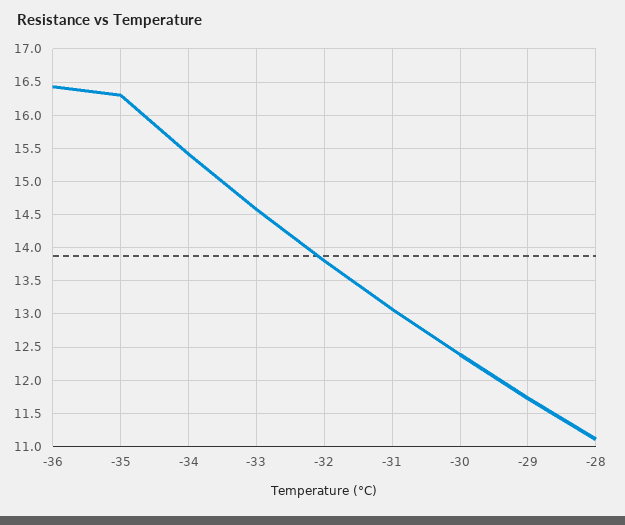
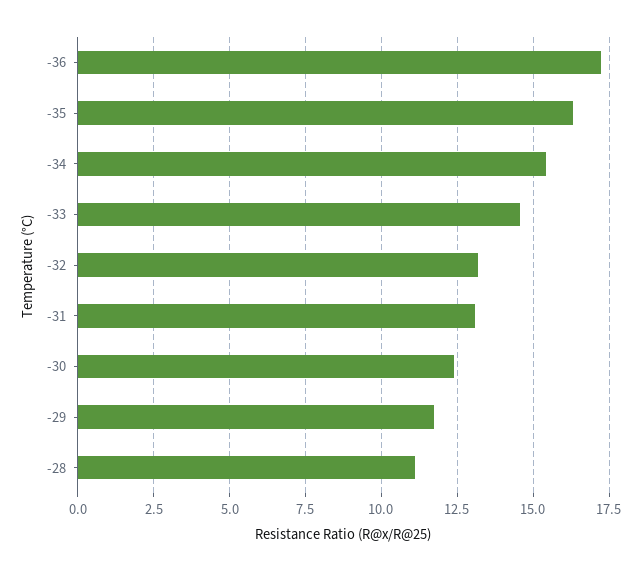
  {
-   "-36": 16.4,
+   "-36": 17.25,
    "-35": 16.3,
    "-34": 15.4,
    "-33": 14.6,
-   "-32": 13.8,
+   "-32": 13.25,
    "-31": 13.1,
    "-30": 12.4,
    "-29": 11.7,
    "-28": 11.1
  }

